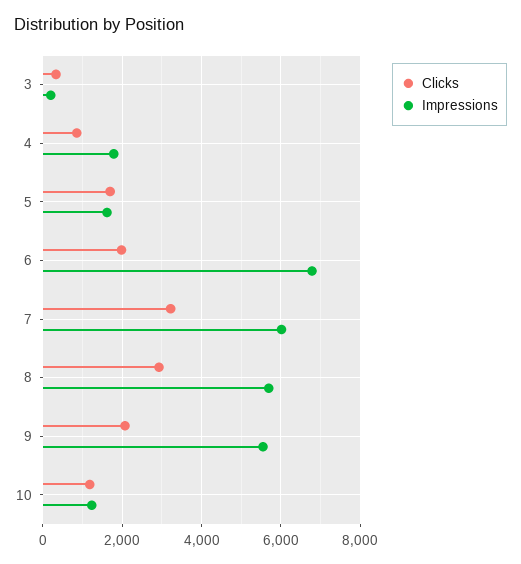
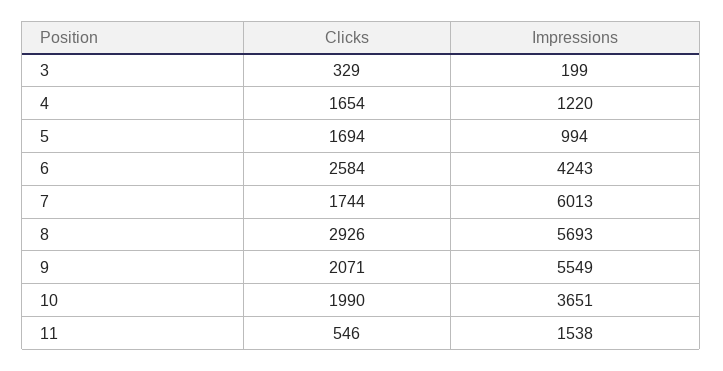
  {
    "Clicks": {
      "3": 329,
-     "4": 800,
+     "4": 1654,
      "5": 1694,
-     "6": 2000,
+     "6": 2584,
-     "7": 3200,
+     "7": 1744,
      "8": 2926,
      "9": 2071,
-     "10": 1200
+     "10": 1990,
+     "11": 546
    },
    "Impressions": {
      "3": 199,
-     "4": 1800,
+     "4": 1220,
-     "5": 1600,
+     "5": 994,
-     "6": 6800,
+     "6": 4243,
      "7": 6013,
      "8": 5693,
      "9": 5549,
-     "10": 1200
+     "10": 3651,
+     "11": 1538
    }
  }

